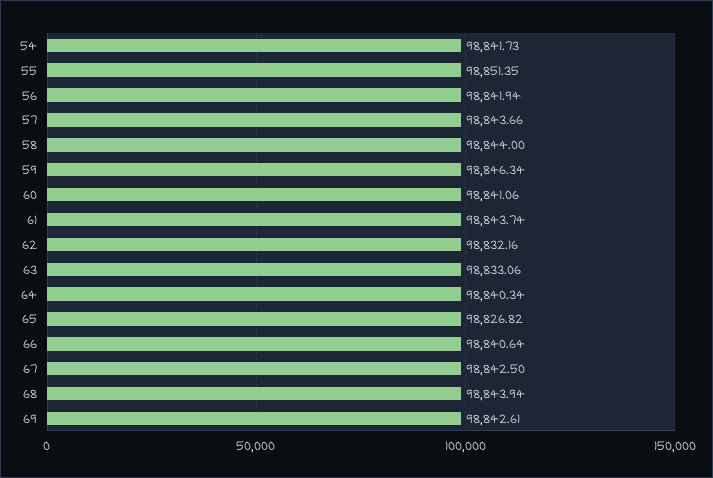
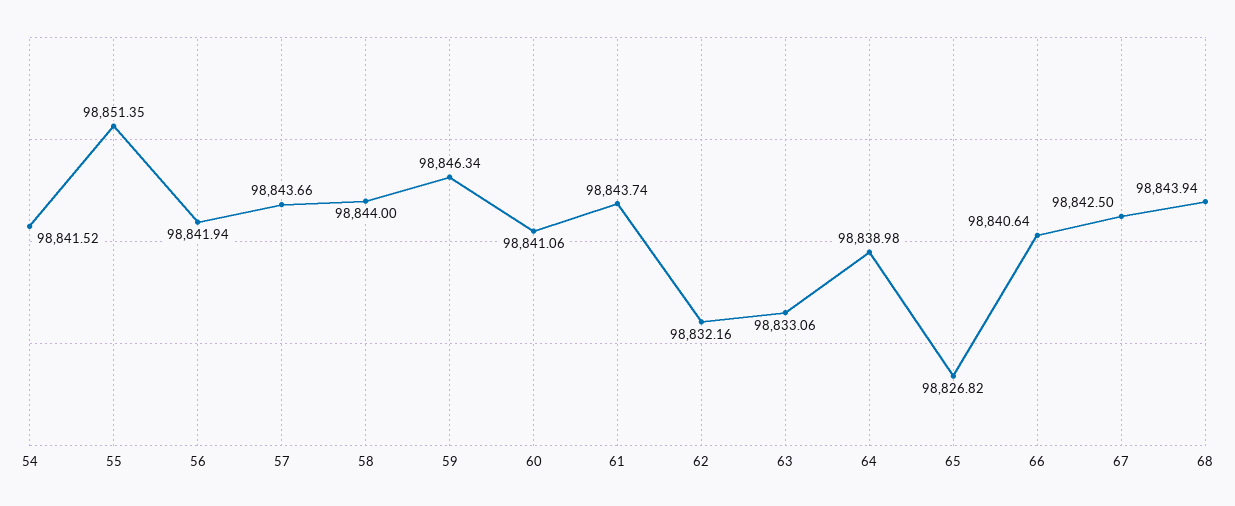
  {
-   "54": 98841.73,
+   "54": 98841.52,
    "55": 98851.35,
    "56": 98841.94,
    "57": 98843.66,
    "58": 98844,
    "59": 98846.34,
    "60": 98841.06,
    "61": 98843.74,
    "62": 98832.16,
    "63": 98833.06,
-   "64": 98840.34,
+   "64": 98838.98,
    "65": 98826.82,
    "66": 98840.64,
    "67": 98842.5,
-   "68": 98843.94,
+   "68": 98843.94
-   "69": 98842.61
  }

